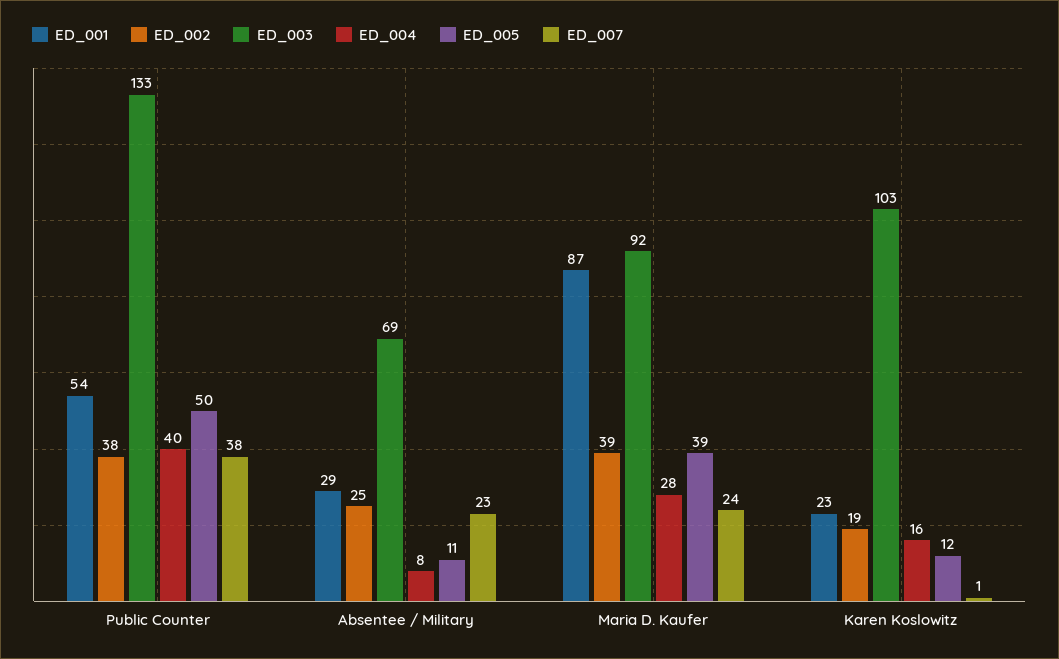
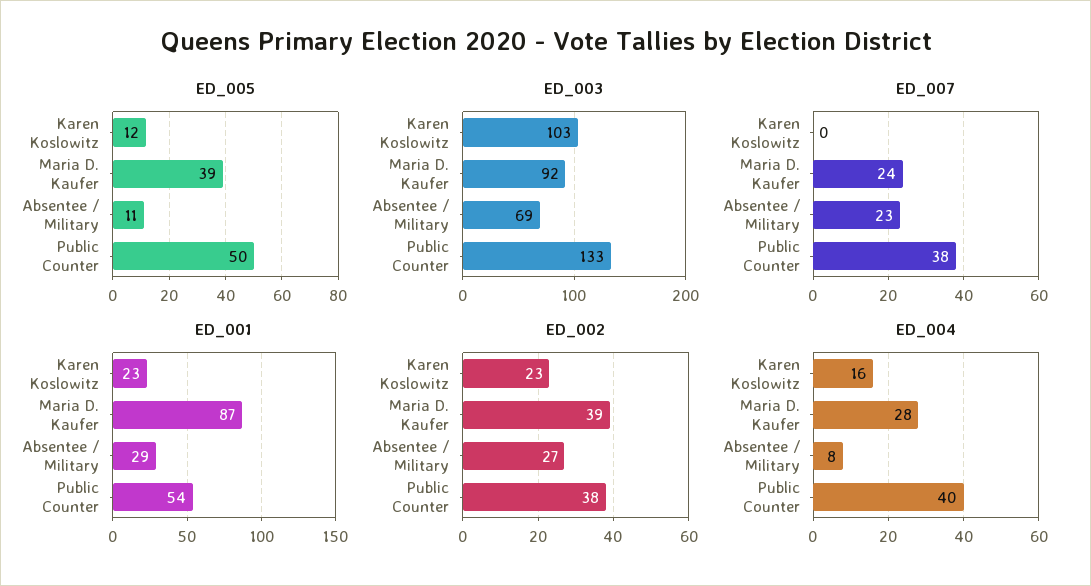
  {
    "ED_001": {
      "Public Counter": 54,
      "Absentee / Military": 29,
      "Maria D. Kaufer": 87,
      "Karen Koslowitz": 23
    },
    "ED_002": {
      "Public Counter": 38,
-     "Absentee / Military": 25,
+     "Absentee / Military": 27,
      "Maria D. Kaufer": 39,
-     "Karen Koslowitz": 19
+     "Karen Koslowitz": 23
    },
    "ED_003": {
      "Public Counter": 133,
      "Absentee / Military": 69,
      "Maria D. Kaufer": 92,
      "Karen Koslowitz": 103
    },
    "ED_004": {
      "Public Counter": 40,
      "Absentee / Military": 8,
      "Maria D. Kaufer": 28,
      "Karen Koslowitz": 16
    },
    "ED_005": {
      "Public Counter": 50,
      "Absentee / Military": 11,
      "Maria D. Kaufer": 39,
      "Karen Koslowitz": 12
    },
    "ED_007": {
      "Public Counter": 38,
      "Absentee / Military": 23,
      "Maria D. Kaufer": 24,
-     "Karen Koslowitz": 1
+     "Karen Koslowitz": 0
    }
  }

